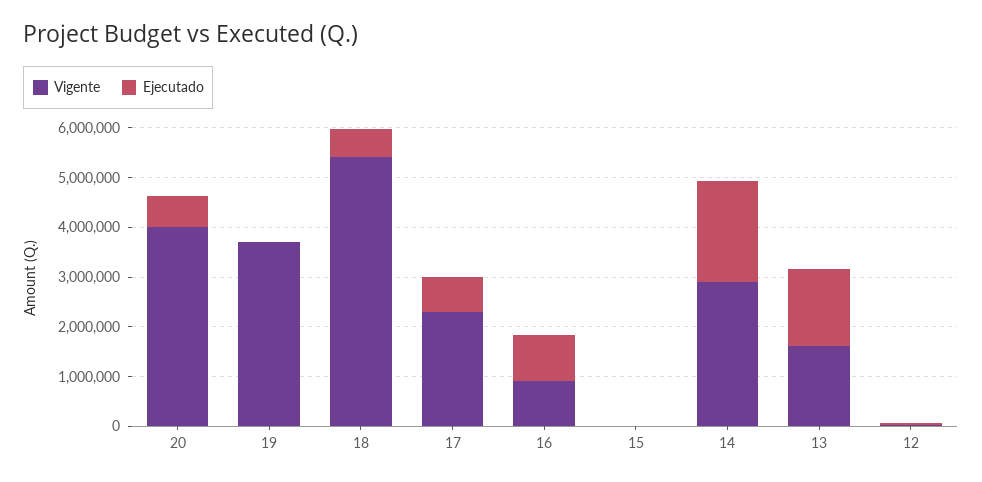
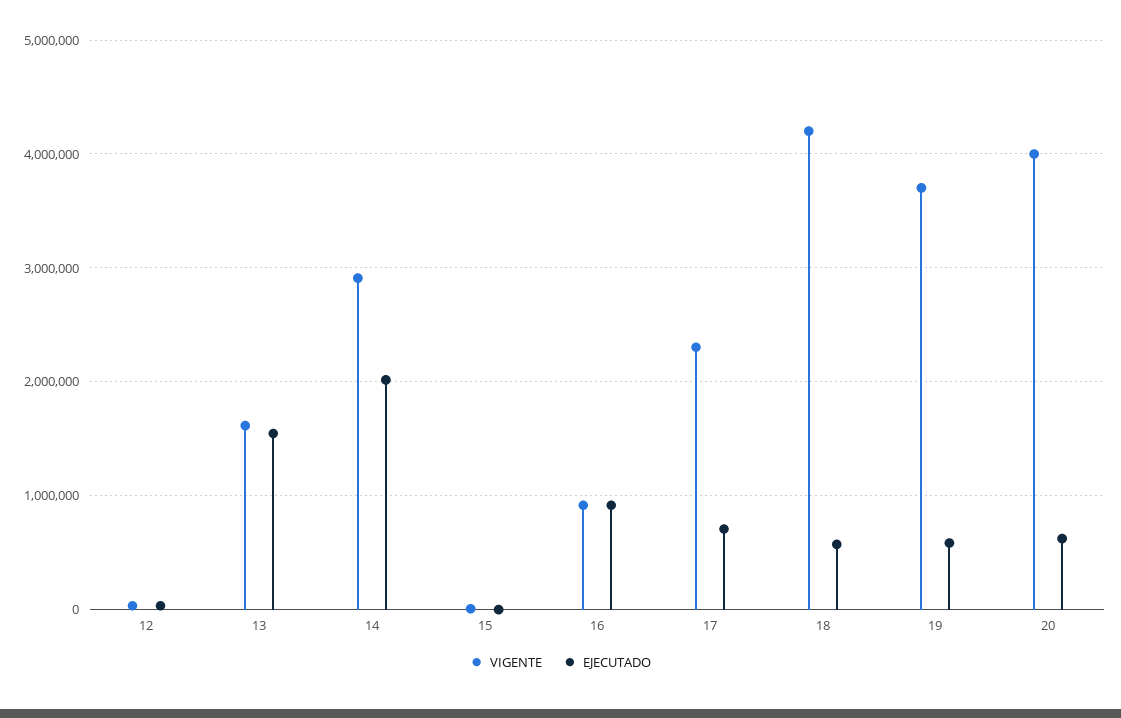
  {
    "Vigente": {
      "20": 4000000,
      "19": 3700000,
-     "18": 5400000,
+     "18": 4200000,
      "17": 2300000,
      "16": 900000,
      "15": 0,
      "14": 2900000,
      "13": 1600000,
      "12": 0
    },
    "Ejecutado": {
      "20": 600000,
-     "19": 0,
+     "19": 600000,
      "18": 600000,
      "17": 700000,
      "16": 900000,
      "15": 0,
      "14": 2000000,
      "13": 1500000,
      "12": 0
    }
  }

